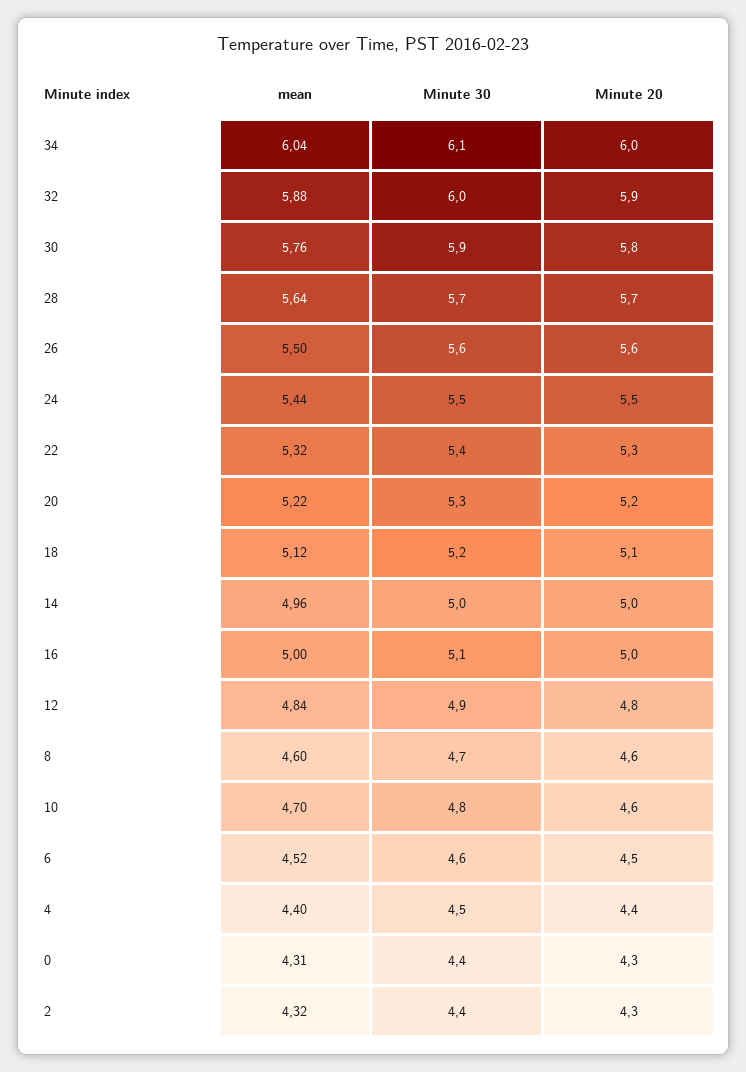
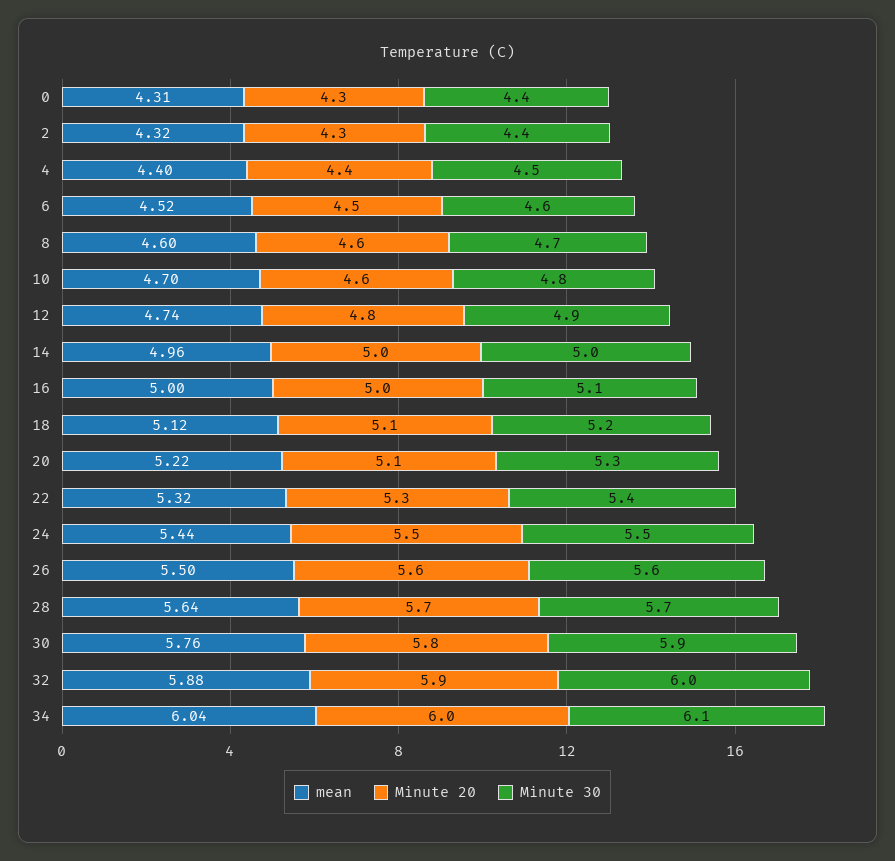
  {
    "mean": {
      "34": 6.04,
      "32": 5.88,
      "30": 5.76,
      "28": 5.64,
      "26": 5.5,
      "24": 5.44,
      "22": 5.32,
      "20": 5.22,
      "18": 5.12,
      "14": 4.96,
      "16": 5,
-     "12": 4.84,
+     "12": 4.74,
      "8": 4.6,
      "10": 4.7,
      "6": 4.52,
      "4": 4.4,
      "0": 4.31,
      "2": 4.32
    },
    "Minute 30": {
      "34": 6.1,
      "32": 6,
      "30": 5.9,
      "28": 5.7,
      "26": 5.6,
      "24": 5.5,
      "22": 5.4,
      "20": 5.3,
      "18": 5.2,
      "14": 5,
      "16": 5.1,
      "12": 4.9,
      "8": 4.7,
      "10": 4.8,
      "6": 4.6,
      "4": 4.5,
      "0": 4.4,
      "2": 4.4
    },
    "Minute 20": {
      "34": 6,
      "32": 5.9,
      "30": 5.8,
      "28": 5.7,
      "26": 5.6,
      "24": 5.5,
      "22": 5.3,
-     "20": 5.2,
+     "20": 5.1,
      "18": 5.1,
      "14": 5,
      "16": 5,
      "12": 4.8,
      "8": 4.6,
      "10": 4.6,
      "6": 4.5,
      "4": 4.4,
      "0": 4.3,
      "2": 4.3
    }
  }

